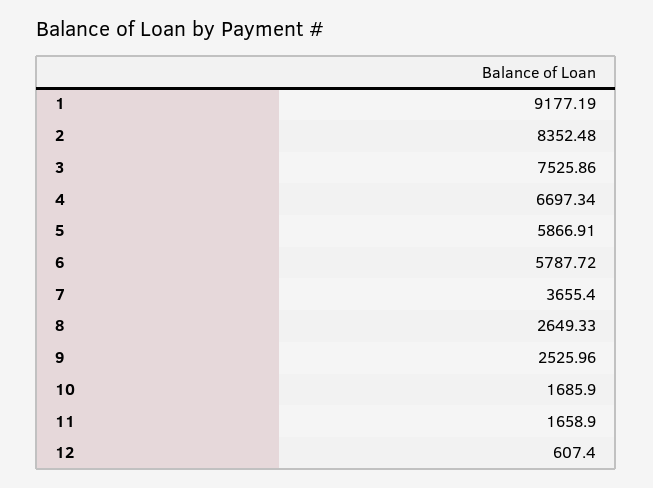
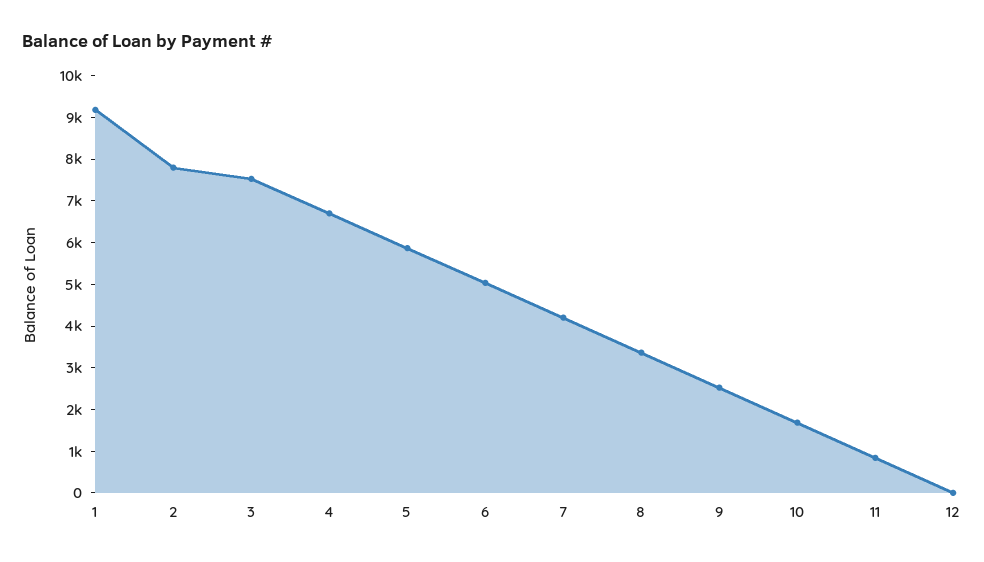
  {
    "1": 9177.19,
-   "2": 8352.48,
+   "2": 7800,
    "3": 7525.86,
    "4": 6697.34,
    "5": 5866.91,
-   "6": 5787.72,
+   "6": 5000,
-   "7": 3655.4,
+   "7": 4200,
-   "8": 2649.33,
+   "8": 3400,
    "9": 2525.96,
    "10": 1685.9,
-   "11": 1658.9,
+   "11": 800,
-   "12": 607.4
+   "12": 0
  }

